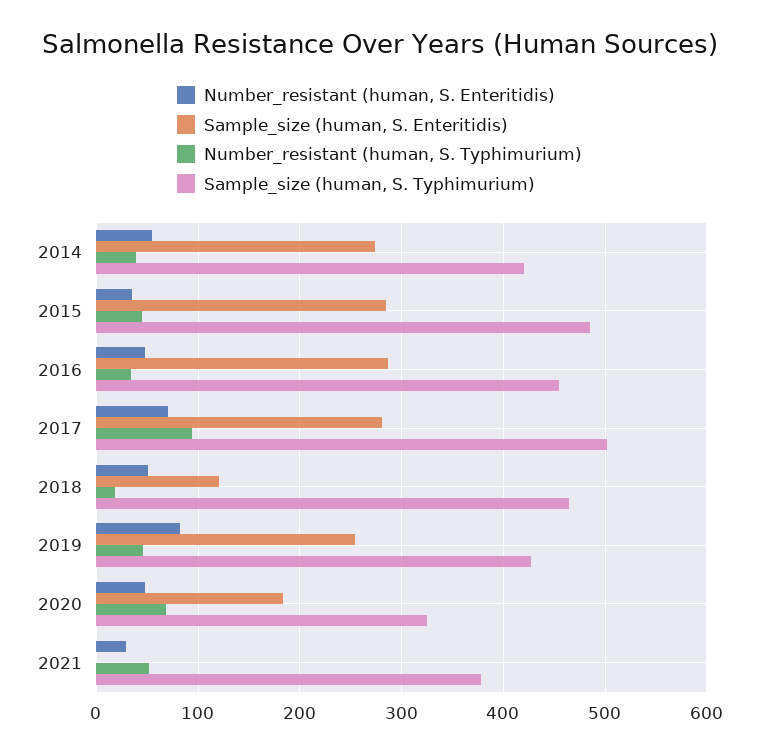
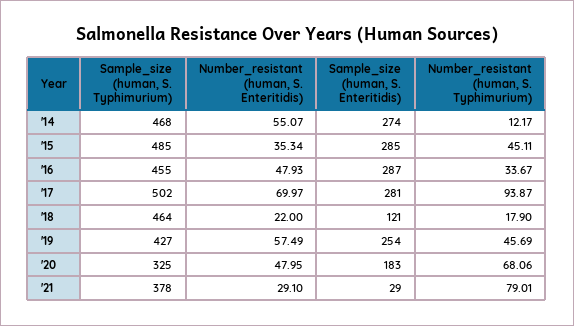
  {
    "Number_resistant (human, S. Enteritidis)": {
      "2014": 55.07,
      "2015": 35.34,
      "2016": 47.93,
      "2017": 69.97,
-     "2018": 50,
+     "2018": 22,
-     "2019": 80,
+     "2019": 57.49,
      "2020": 47.95,
      "2021": 29.1
    },
    "Sample_size (human, S. Enteritidis)": {
      "2014": 274,
      "2015": 285,
      "2016": 287,
      "2017": 281,
      "2018": 121,
      "2019": 254,
      "2020": 183,
-     "2021": 0
+     "2021": 29
    },
    "Number_resistant (human, S. Typhimurium)": {
-     "2014": 40,
+     "2014": 12.17,
      "2015": 45.11,
      "2016": 33.67,
      "2017": 93.87,
      "2018": 17.9,
      "2019": 45.69,
      "2020": 68.06,
-     "2021": 50
+     "2021": 79.01
    },
    "Sample_size (human, S. Typhimurium)": {
-     "2014": 420,
+     "2014": 468,
      "2015": 485,
      "2016": 455,
      "2017": 502,
      "2018": 464,
      "2019": 427,
      "2020": 325,
      "2021": 378
    }
  }

